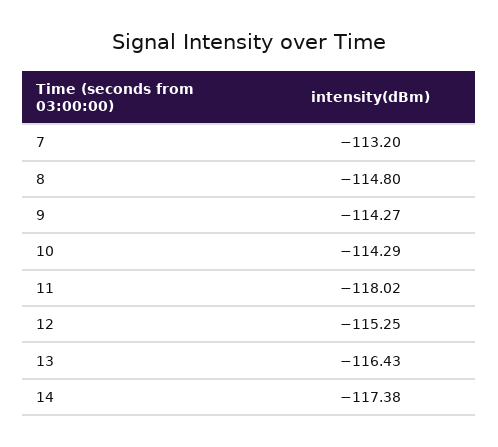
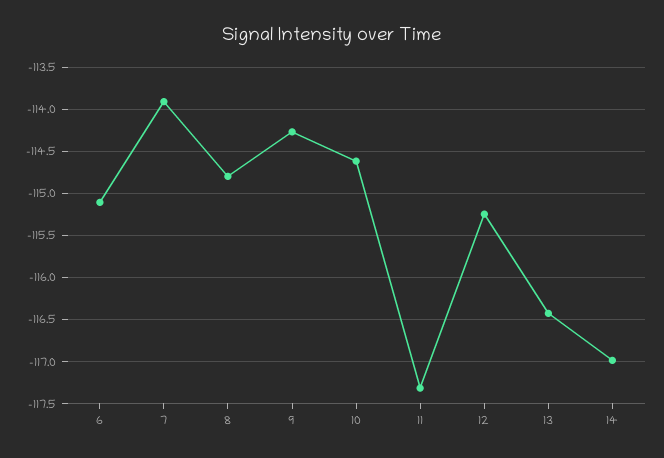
  {
-   "7": -113.2,
+   "7": -113.9,
    "8": -114.8,
    "9": -114.27,
-   "10": -114.29,
+   "10": -114.6,
-   "11": -118.02,
+   "11": -117.3,
    "12": -115.25,
    "13": -116.43,
-   "14": -117.38
+   "14": -117,
+   "6": -115.1
  }

